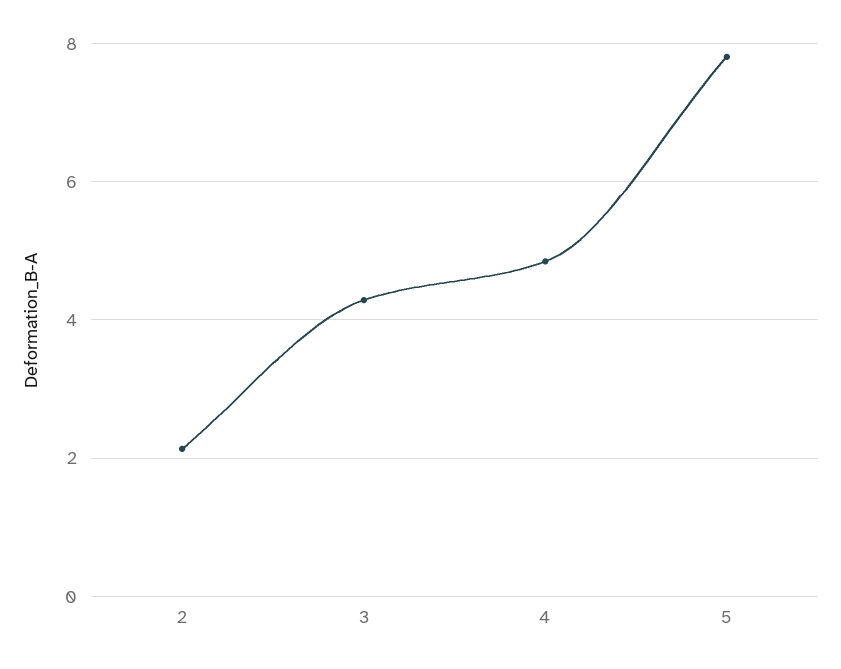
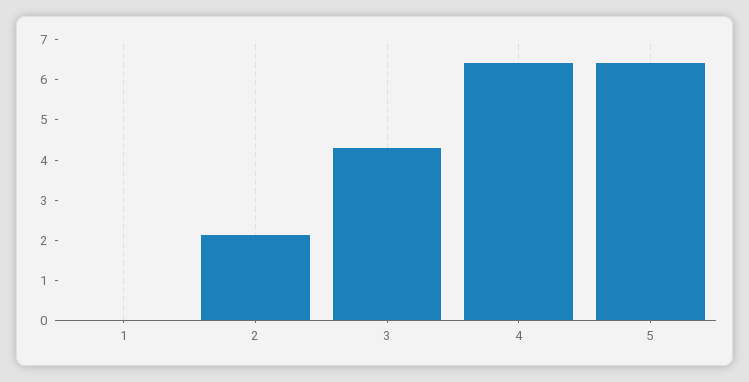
  {
    "2": 2.2,
    "3": 4.2,
-   "4": 4.8,
+   "4": 6.4,
-   "5": 7.8
+   "5": 6.4,
+   "1": 0
  }

